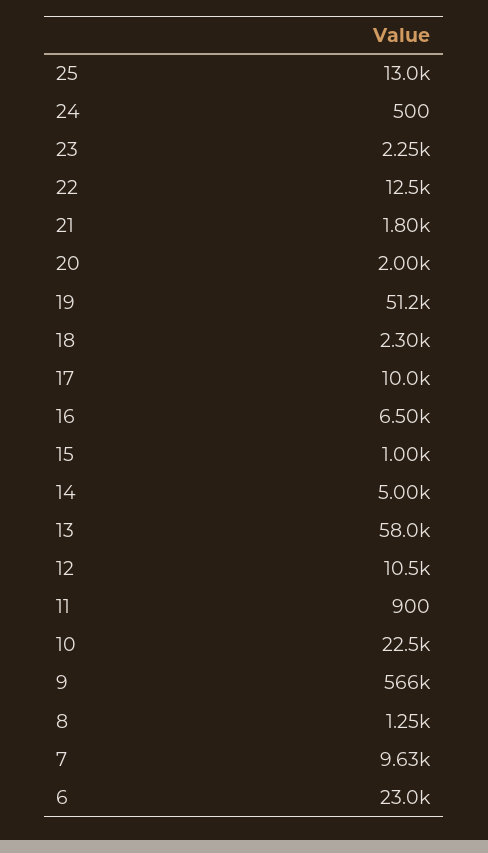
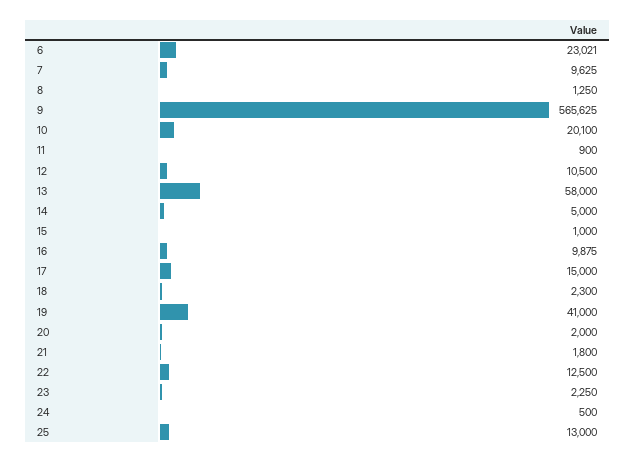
  {
    "25": 13000,
    "24": 500,
    "23": 2250,
    "22": 12500,
    "21": 1800,
    "20": 2000,
-   "19": 51200,
+   "19": 41000,
    "18": 2300,
-   "17": 10000,
+   "17": 15000,
-   "16": 6500,
+   "16": 9875,
    "15": 1000,
    "14": 5000,
    "13": 58000,
    "12": 10500,
    "11": 900,
-   "10": 22500,
+   "10": 20100,
    "9": 565625,
    "8": 1250,
    "7": 9625,
    "6": 23021
  }

